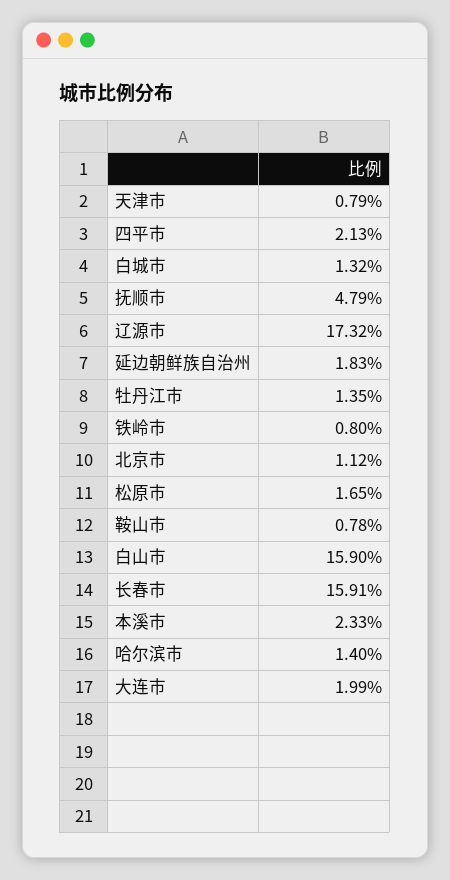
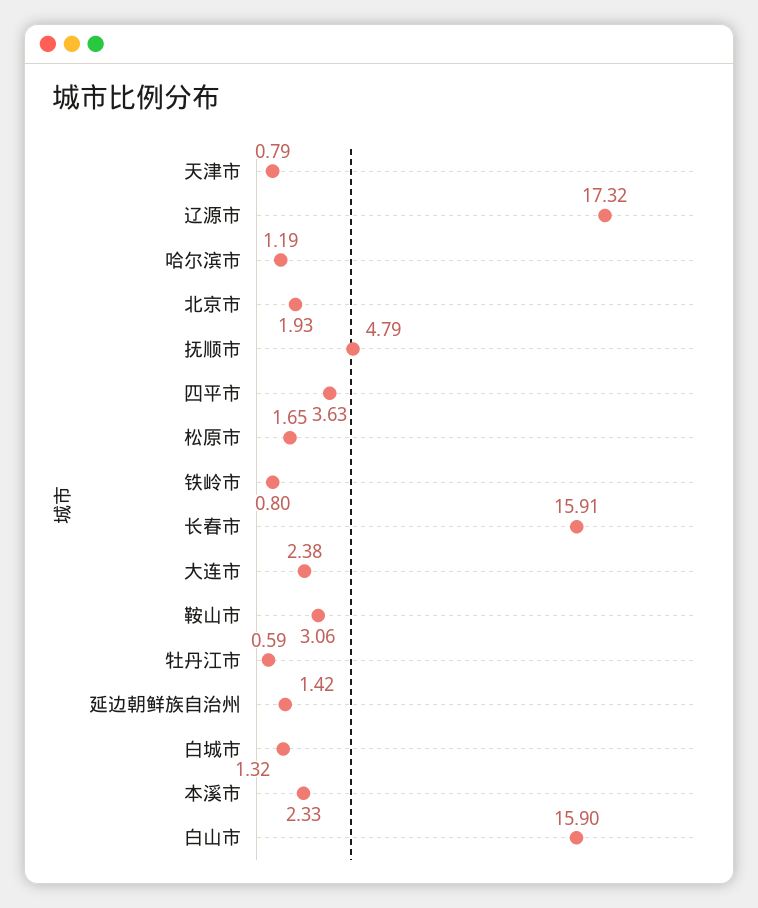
  {
    "天津市": 0.79,
-   "四平市": 2.13,
+   "四平市": 3.63,
    "白城市": 1.32,
    "抚顺市": 4.79,
    "辽源市": 17.32,
-   "延边朝鲜族自治州": 1.83,
+   "延边朝鲜族自治州": 1.42,
-   "牡丹江市": 1.35,
+   "牡丹江市": 0.59,
    "铁岭市": 0.8,
-   "北京市": 1.12,
+   "北京市": 1.93,
    "松原市": 1.65,
-   "鞍山市": 0.78,
+   "鞍山市": 3.06,
    "白山市": 15.9,
    "长春市": 15.91,
    "本溪市": 2.33,
-   "哈尔滨市": 1.4,
+   "哈尔滨市": 1.19,
-   "大连市": 1.99
+   "大连市": 2.38
  }

